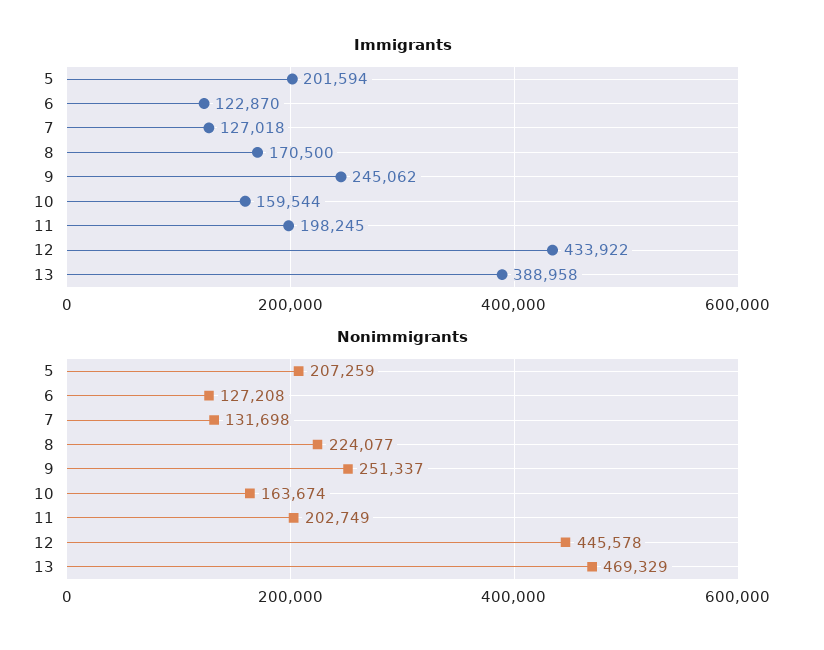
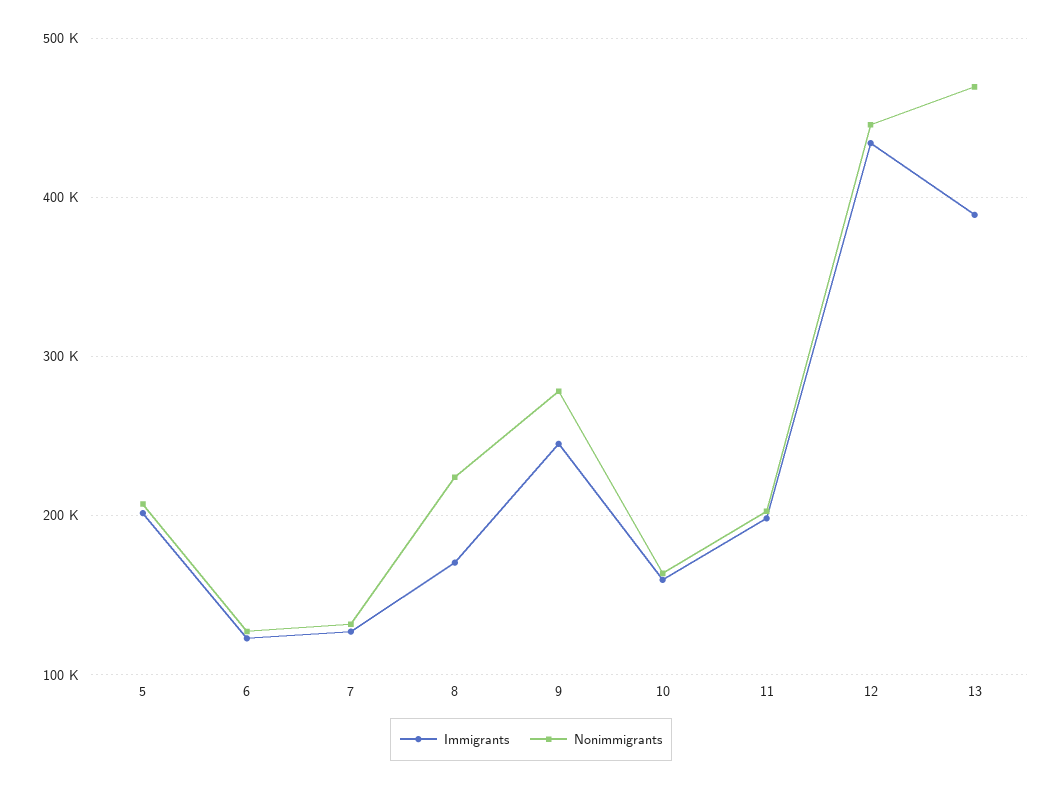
  {
    "Immigrants": {
      "5": 201594,
      "6": 122870,
      "7": 127018,
      "8": 170500,
      "9": 245062,
      "10": 159544,
      "11": 198245,
      "12": 433922,
      "13": 388958
    },
    "Nonimmigrants": {
      "5": 207259,
      "6": 127208,
      "7": 131698,
      "8": 224077,
-     "9": 251337,
+     "9": 280000,
      "10": 163674,
      "11": 202749,
      "12": 445578,
      "13": 469329
    }
  }

